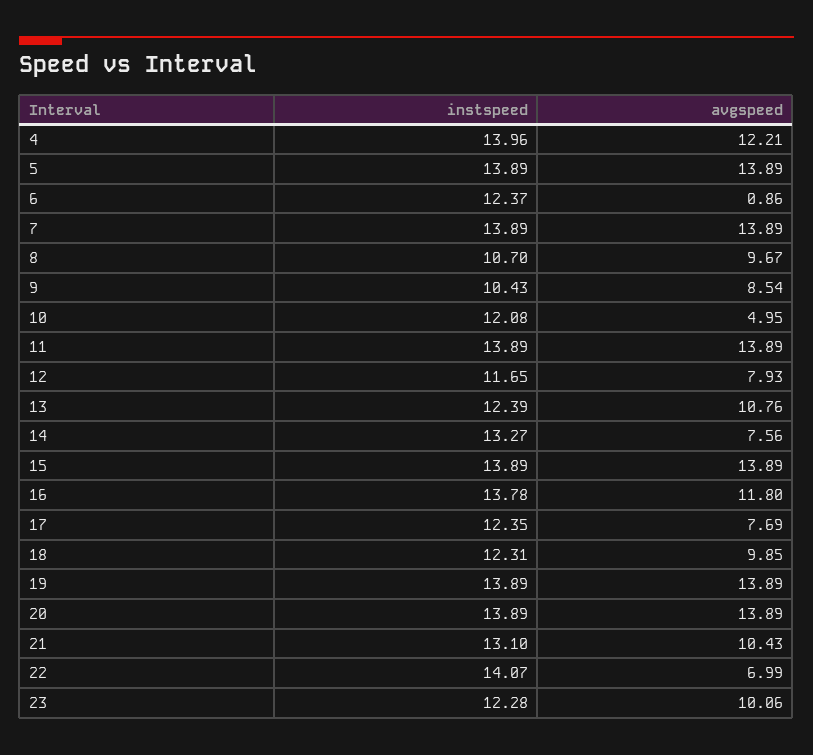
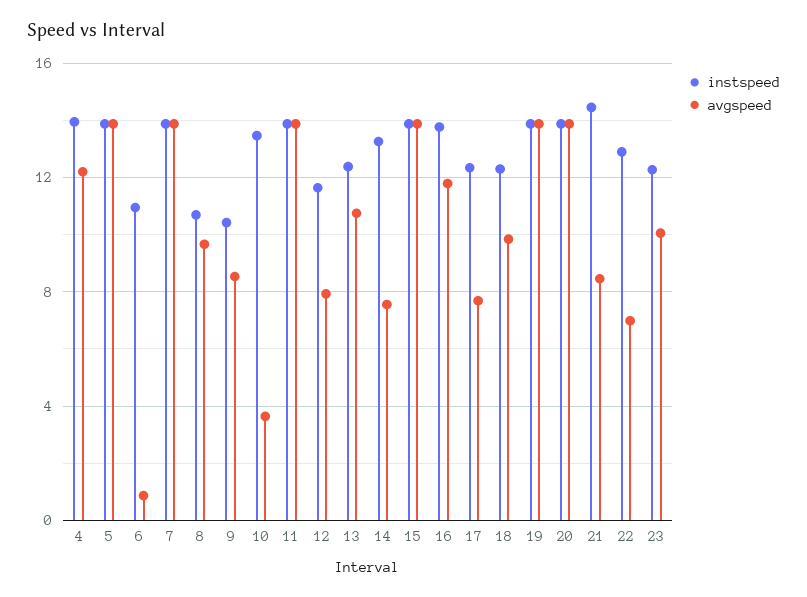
  {
    "instspeed": {
      "4": 13.96,
      "5": 13.89,
-     "6": 12.37,
+     "6": 11,
      "7": 13.89,
      "8": 10.7,
      "9": 10.43,
-     "10": 12.08,
+     "10": 13.5,
      "11": 13.89,
      "12": 11.65,
      "13": 12.39,
      "14": 13.27,
      "15": 13.89,
      "16": 13.78,
      "17": 12.35,
      "18": 12.31,
      "19": 13.89,
      "20": 13.89,
-     "21": 13.1,
+     "21": 14.5,
-     "22": 14.07,
+     "22": 13,
      "23": 12.28
    },
    "avgspeed": {
      "4": 12.21,
      "5": 13.89,
      "6": 0.86,
      "7": 13.89,
      "8": 9.67,
      "9": 8.54,
-     "10": 4.95,
+     "10": 3.5,
      "11": 13.89,
      "12": 7.93,
      "13": 10.76,
      "14": 7.56,
      "15": 13.89,
      "16": 11.8,
      "17": 7.69,
      "18": 9.85,
      "19": 13.89,
      "20": 13.89,
-     "21": 10.43,
+     "21": 8.5,
      "22": 6.99,
      "23": 10.06
    }
  }

